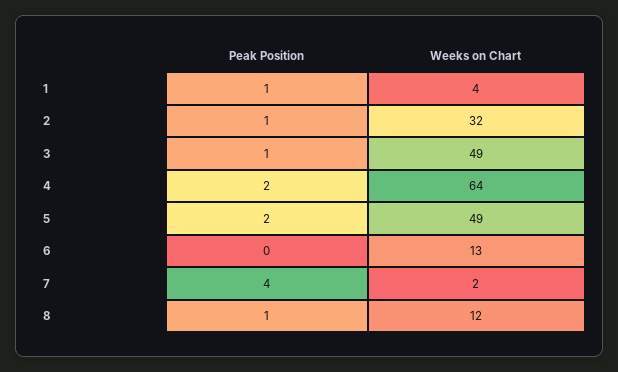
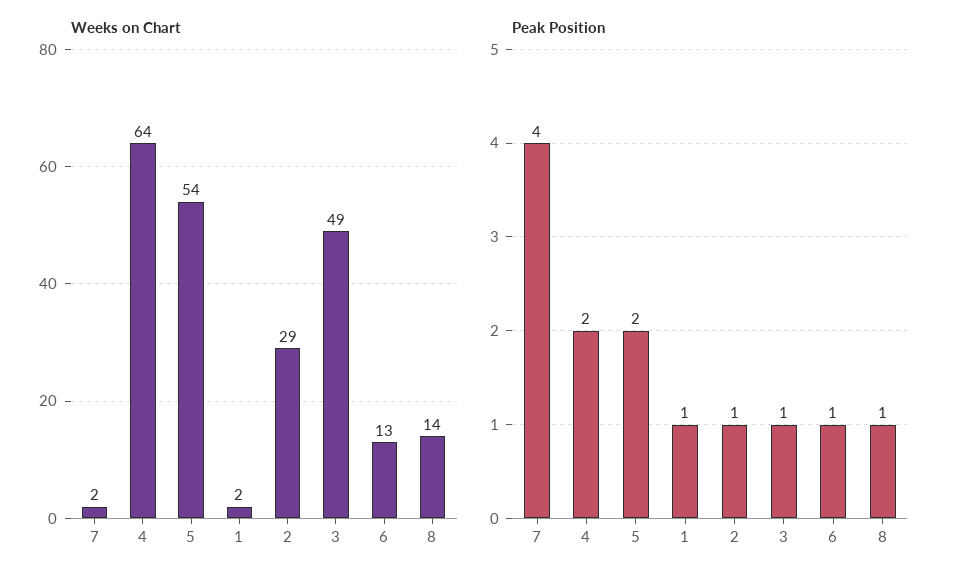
  {
    "Peak Position": {
      "1": 1,
      "2": 1,
      "3": 1,
      "4": 2,
      "5": 2,
-     "6": 0,
+     "6": 1,
      "7": 4,
      "8": 1
    },
    "Weeks on Chart": {
-     "1": 4,
+     "1": 2,
-     "2": 32,
+     "2": 29,
      "3": 49,
      "4": 64,
-     "5": 49,
+     "5": 54,
      "6": 13,
      "7": 2,
-     "8": 12
+     "8": 14
    }
  }

